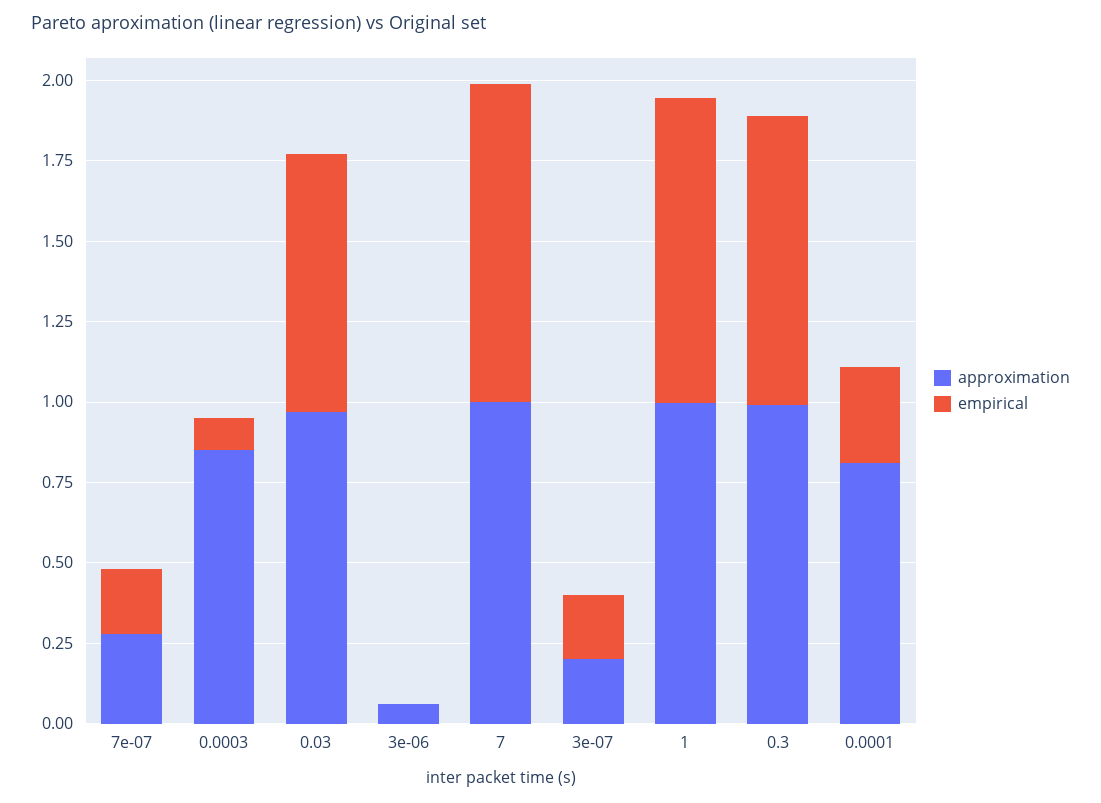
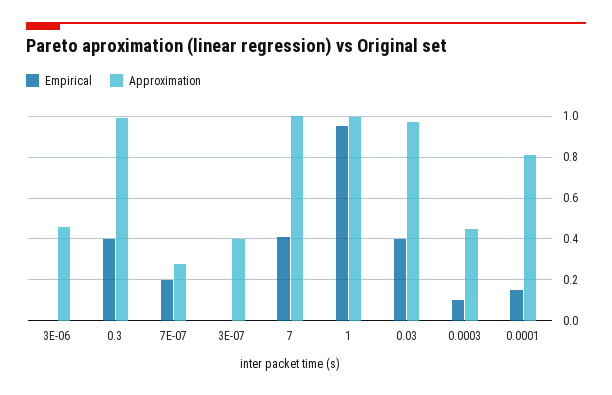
  {
    "approximation": {
      "7e-07": 0.3,
-     "0.0003": 0.85,
+     "0.0003": 0.45,
      "0.03": 0.95,
-     "3e-06": 0.05,
+     "3e-06": 0.45,
      "7": 1,
-     "3e-07": 0.2,
+     "3e-07": 0.4,
      "1": 1,
      "0.3": 1,
      "0.0001": 0.8
    },
    "empirical": {
      "7e-07": 0.2,
      "0.0003": 0.1,
-     "0.03": 0.8,
+     "0.03": 0.4,
      "3e-06": 0,
-     "7": 1,
+     "7": 0.4,
-     "3e-07": 0.2,
+     "3e-07": 0,
      "1": 0.95,
-     "0.3": 0.9,
+     "0.3": 0.4,
-     "0.0001": 0.3
+     "0.0001": 0.15
    }
  }

